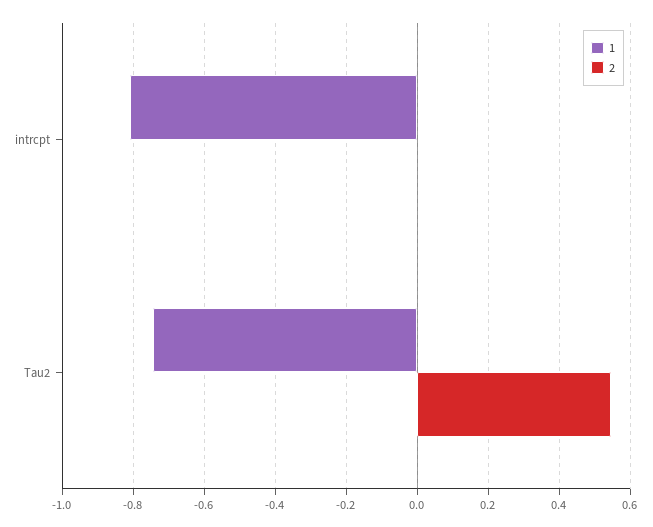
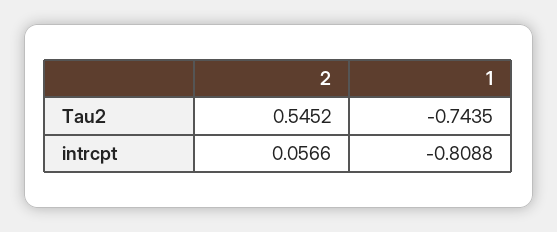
  {
    "1": {
      "intrcpt": -0.8088,
      "Tau2": -0.7435
    },
    "2": {
-     "intrcpt": 0,
+     "intrcpt": 0.0566,
      "Tau2": 0.5452
    }
  }

